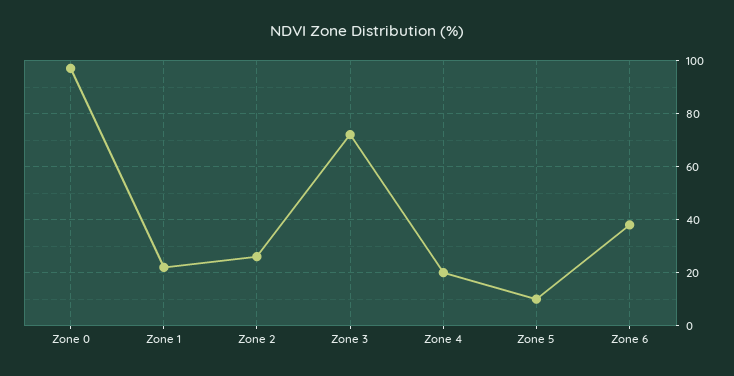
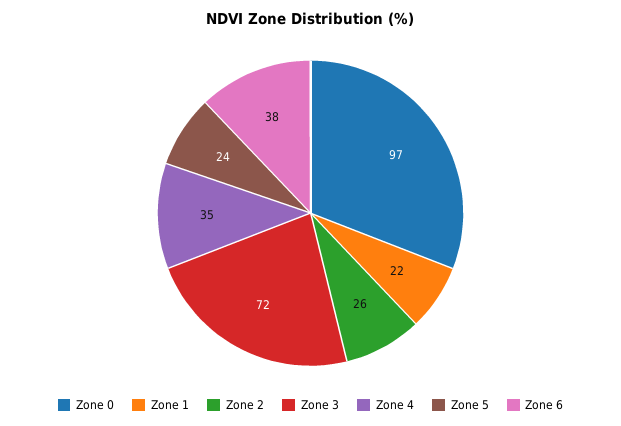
  {
    "Zone 0": 97,
    "Zone 1": 22,
    "Zone 2": 26,
    "Zone 3": 72,
-   "Zone 4": 20,
+   "Zone 4": 35,
-   "Zone 5": 10,
+   "Zone 5": 24,
    "Zone 6": 38
  }

